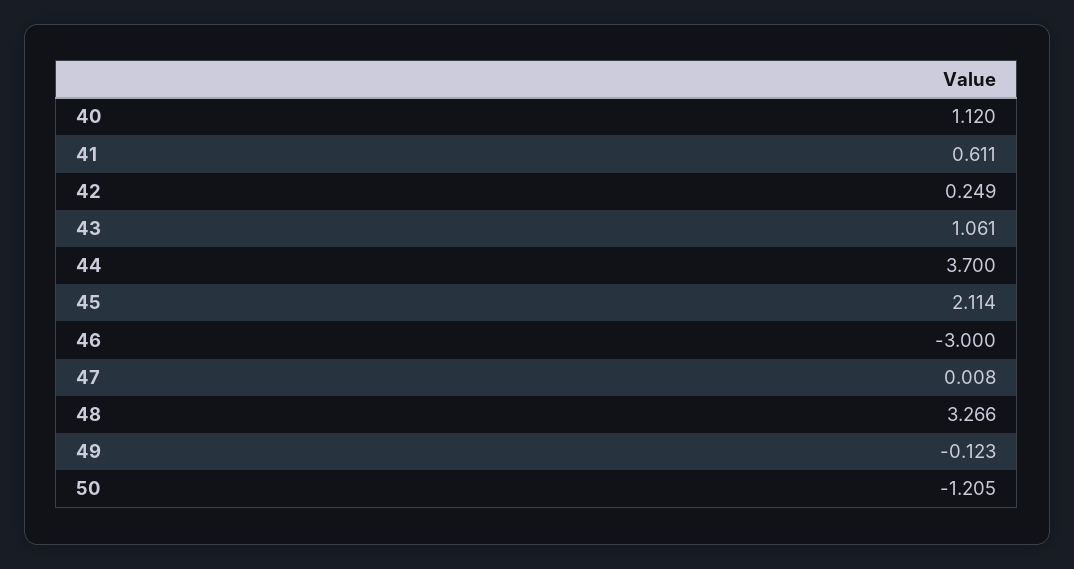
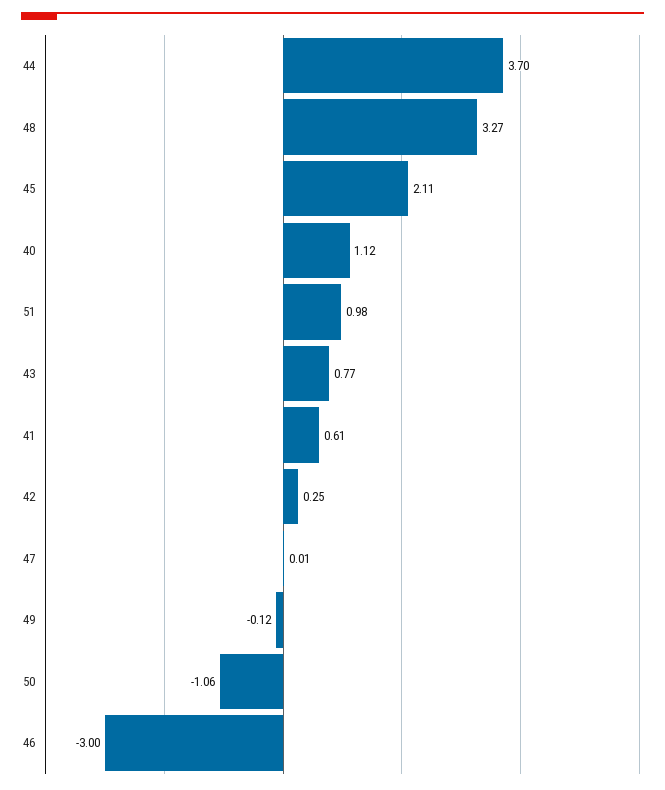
  {
    "40": 1.12,
    "41": 0.611,
    "42": 0.249,
-   "43": 1.061,
+   "43": 0.77,
    "44": 3.7,
    "45": 2.114,
    "46": -3,
    "47": 0.008,
    "48": 3.266,
    "49": -0.123,
-   "50": -1.205
+   "50": -1.06,
+   "51": 0.98
  }

